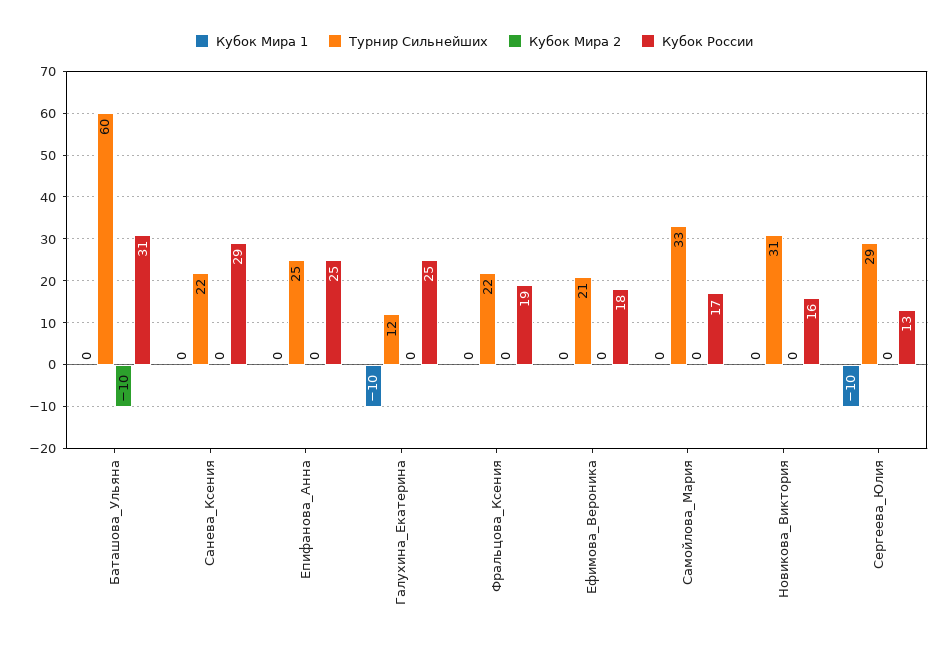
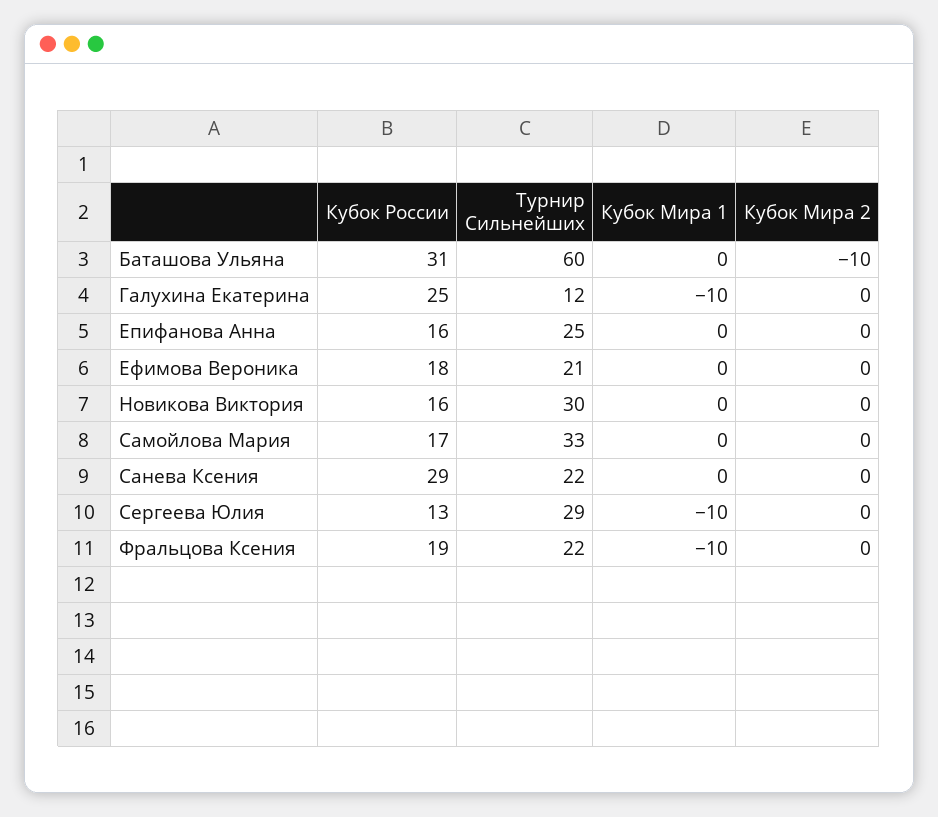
  {
    "Кубок Мира 1": {
      "Баташова_Ульяна": 0,
      "Санева_Ксения": 0,
      "Епифанова_Анна": 0,
      "Галухина_Екатерина": -10,
-     "Фральцова_Ксения": 0,
+     "Фральцова_Ксения": -10,
      "Ефимова_Вероника": 0,
      "Самойлова_Мария": 0,
      "Новикова_Виктория": 0,
      "Сергеева_Юлия": -10
    },
    "Турнир Сильнейших": {
      "Баташова_Ульяна": 60,
      "Санева_Ксения": 22,
      "Епифанова_Анна": 25,
      "Галухина_Екатерина": 12,
      "Фральцова_Ксения": 22,
      "Ефимова_Вероника": 21,
      "Самойлова_Мария": 33,
-     "Новикова_Виктория": 31,
+     "Новикова_Виктория": 30,
      "Сергеева_Юлия": 29
    },
    "Кубок Мира 2": {
      "Баташова_Ульяна": -10,
      "Санева_Ксения": 0,
      "Епифанова_Анна": 0,
      "Галухина_Екатерина": 0,
      "Фральцова_Ксения": 0,
      "Ефимова_Вероника": 0,
      "Самойлова_Мария": 0,
      "Новикова_Виктория": 0,
      "Сергеева_Юлия": 0
    },
    "Кубок России": {
      "Баташова_Ульяна": 31,
      "Санева_Ксения": 29,
-     "Епифанова_Анна": 25,
+     "Епифанова_Анна": 16,
      "Галухина_Екатерина": 25,
      "Фральцова_Ксения": 19,
      "Ефимова_Вероника": 18,
      "Самойлова_Мария": 17,
      "Новикова_Виктория": 16,
      "Сергеева_Юлия": 13
    }
  }

